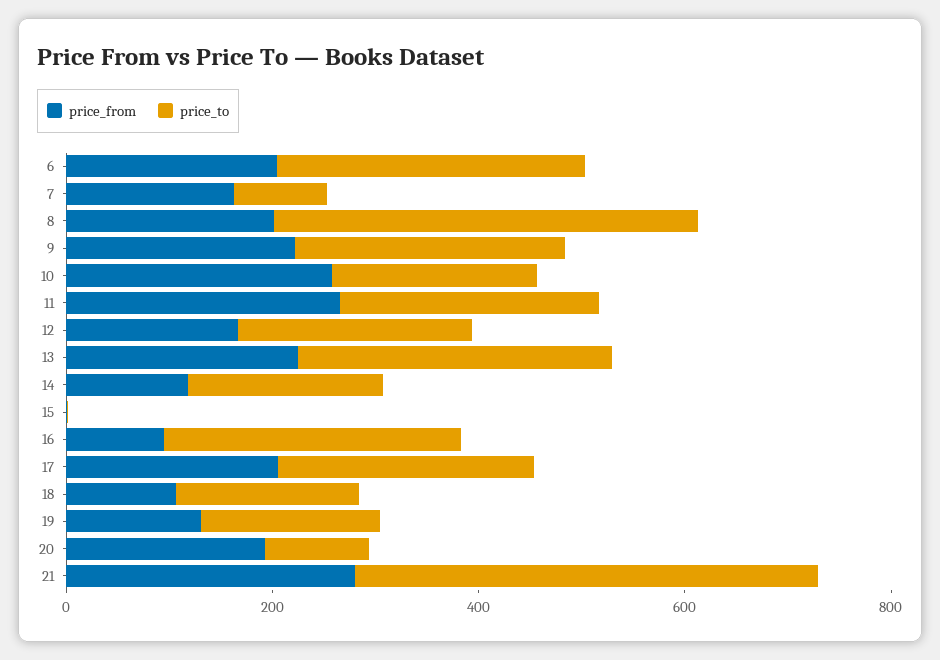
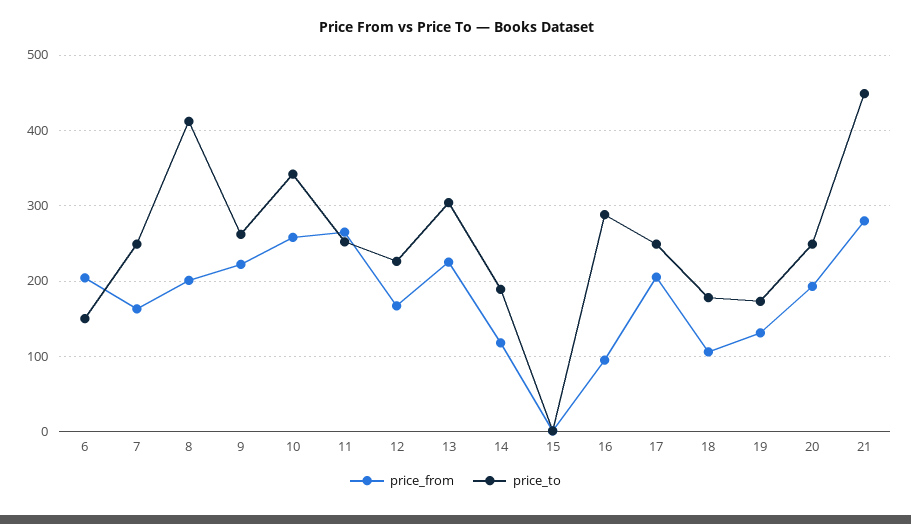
  {
    "price_from": {
      "6": 200,
      "7": 160,
      "8": 200,
      "9": 220,
      "10": 260,
      "11": 270,
      "12": 170,
      "13": 230,
      "14": 120,
      "15": 0,
      "16": 100,
      "17": 210,
      "18": 110,
      "19": 130,
      "20": 190,
      "21": 280
    },
    "price_to": {
-     "6": 300,
+     "6": 150,
-     "7": 100,
+     "7": 250,
      "8": 410,
      "9": 260,
-     "10": 200,
+     "10": 340,
      "11": 250,
      "12": 230,
      "13": 300,
      "14": 190,
      "15": 0,
      "16": 290,
      "17": 250,
      "18": 180,
      "19": 170,
-     "20": 100,
+     "20": 250,
      "21": 450
    }
  }

